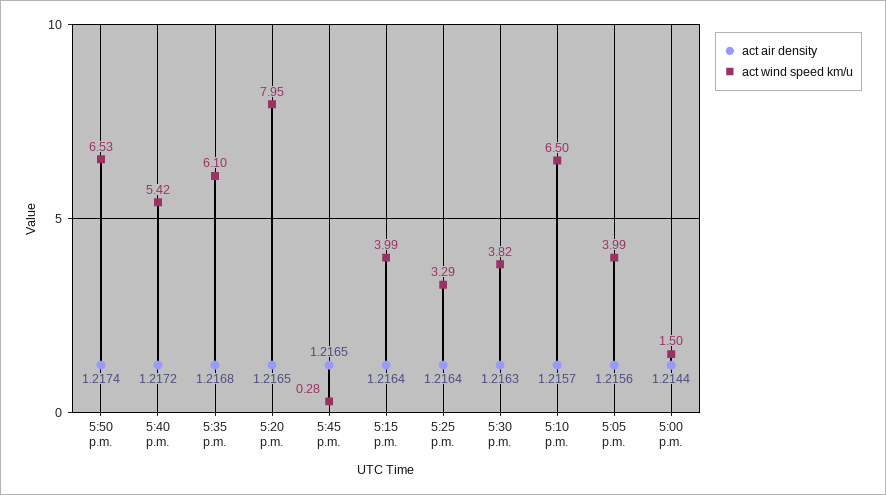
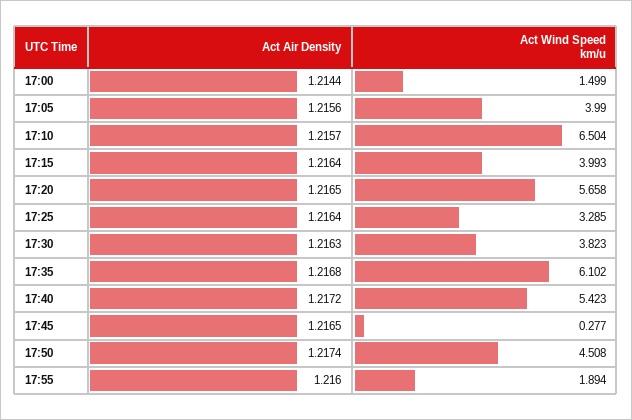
  {
    "act air density": {
      "5:50 p.m.": 1.2174,
      "5:40 p.m.": 1.2172,
      "5:35 p.m.": 1.2168,
      "5:20 p.m.": 1.2165,
      "5:45 p.m.": 1.2165,
      "5:15 p.m.": 1.2164,
      "5:25 p.m.": 1.2164,
      "5:30 p.m.": 1.2163,
      "5:10 p.m.": 1.2157,
      "5:05 p.m.": 1.2156,
-     "5:00 p.m.": 1.2144
+     "5:00 p.m.": 1.2144,
+     "17:55": 1.216
    },
    "act wind speed km/u": {
-     "5:50 p.m.": 6.53,
+     "5:50 p.m.": 4.508,
      "5:40 p.m.": 5.423,
      "5:35 p.m.": 6.102,
-     "5:20 p.m.": 7.95,
+     "5:20 p.m.": 5.658,
      "5:45 p.m.": 0.277,
      "5:15 p.m.": 3.993,
      "5:25 p.m.": 3.285,
      "5:30 p.m.": 3.823,
      "5:10 p.m.": 6.504,
      "5:05 p.m.": 3.99,
-     "5:00 p.m.": 1.499
+     "5:00 p.m.": 1.499,
+     "17:55": 1.894
    }
  }

